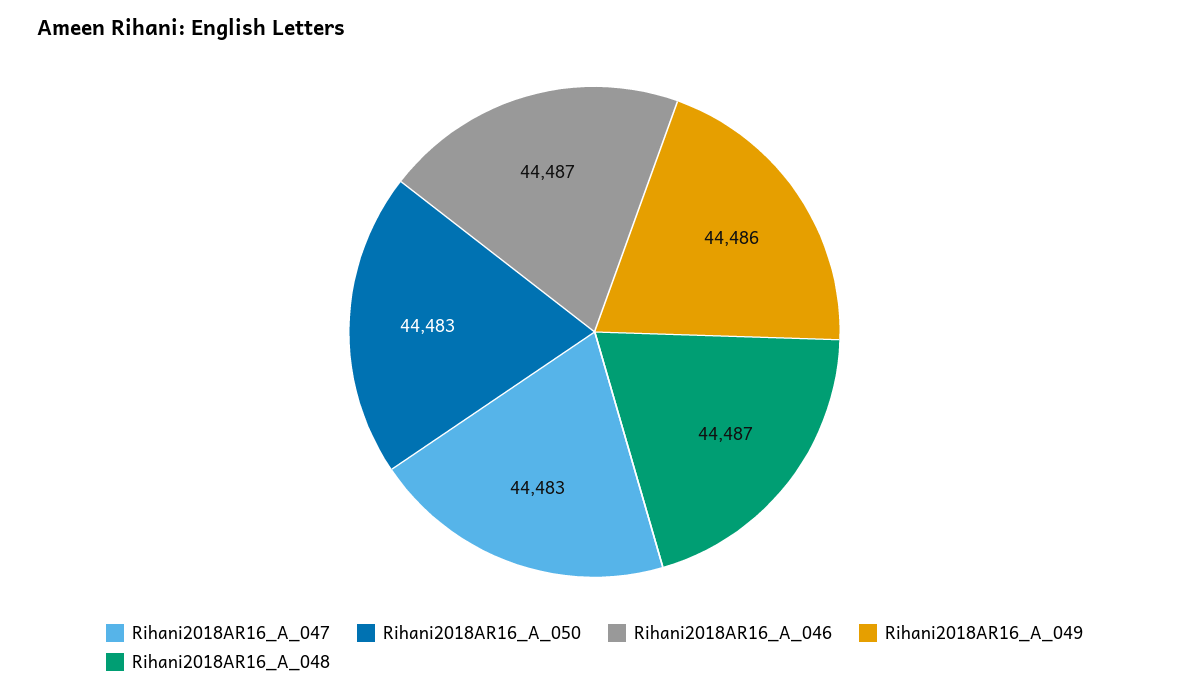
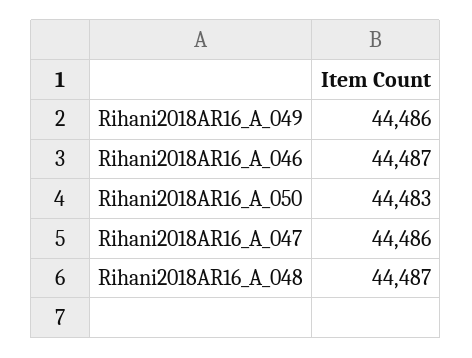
  {
-   "Rihani2018AR16_A_047": 44483,
+   "Rihani2018AR16_A_047": 44486,
    "Rihani2018AR16_A_050": 44483,
    "Rihani2018AR16_A_046": 44487,
    "Rihani2018AR16_A_049": 44486,
    "Rihani2018AR16_A_048": 44487
  }

